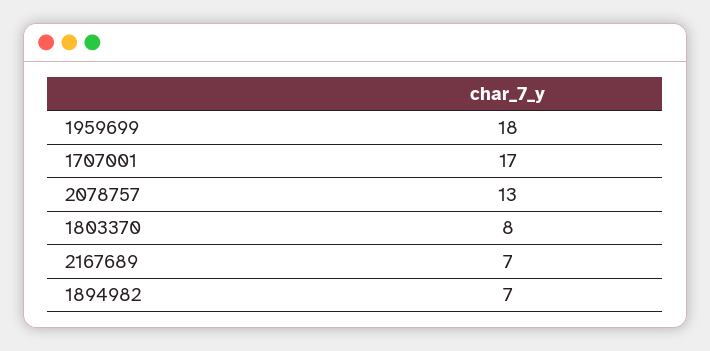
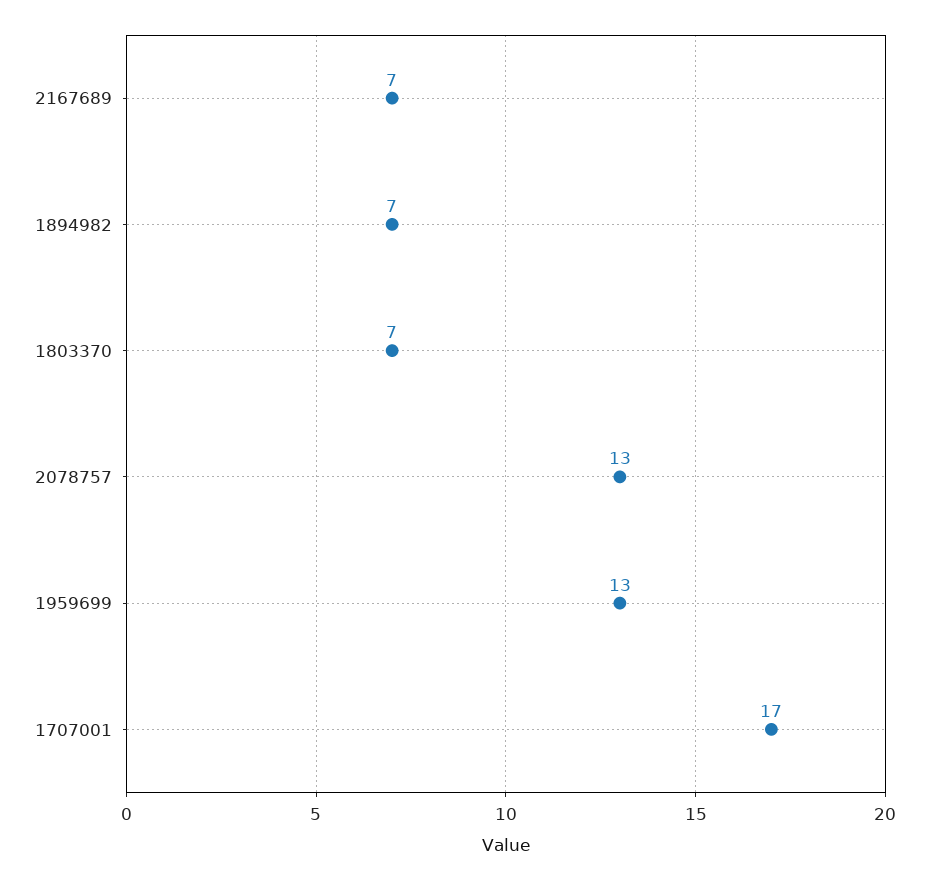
  {
-   "1959699": 18,
+   "1959699": 13,
    "1707001": 17,
    "2078757": 13,
-   "1803370": 8,
+   "1803370": 7,
    "2167689": 7,
    "1894982": 7
  }

